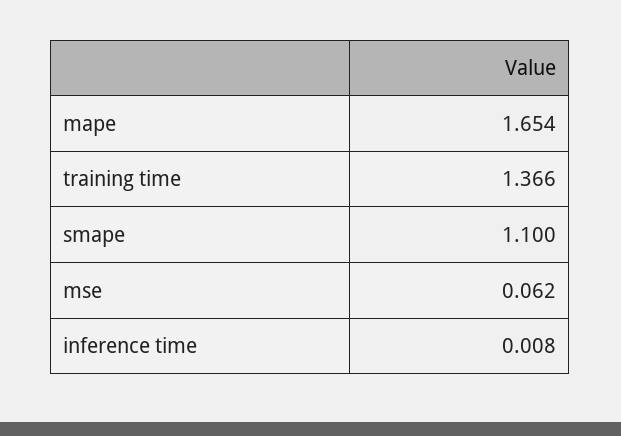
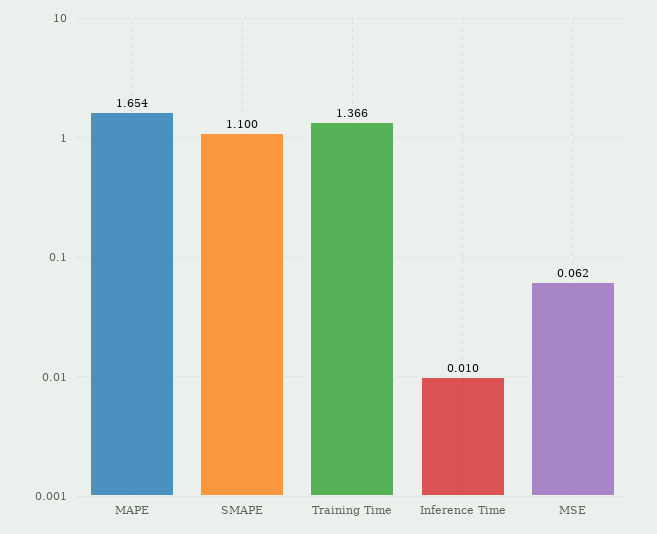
  {
    "mape": 1.654,
    "training time": 1.366,
    "smape": 1.1,
    "mse": 0.062,
-   "inference time": 0.008
+   "inference time": 0.01
  }

